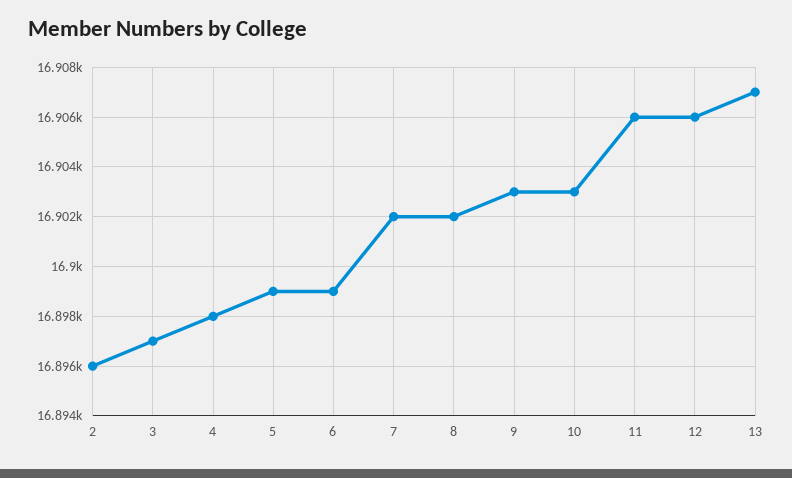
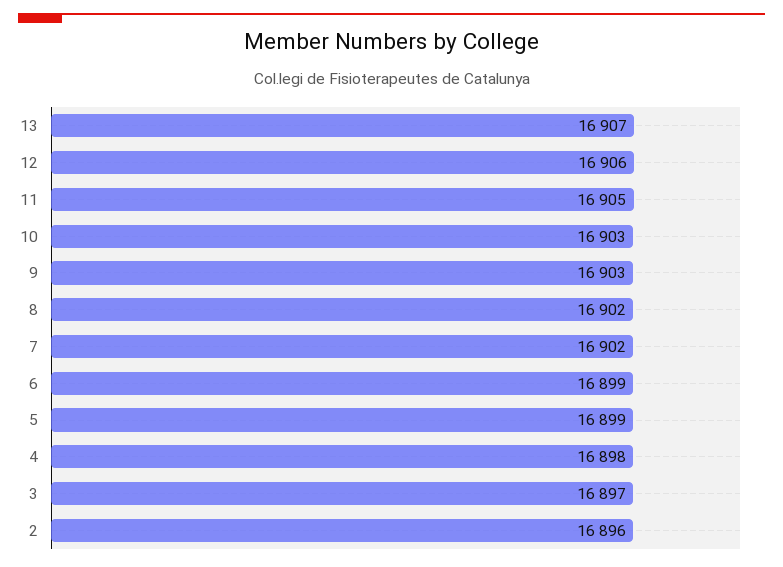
  {
    "2": 16896,
    "3": 16897,
    "4": 16898,
    "5": 16899,
    "6": 16899,
    "7": 16902,
    "8": 16902,
    "9": 16903,
    "10": 16903,
-   "11": 16906,
+   "11": 16905,
    "12": 16906,
    "13": 16907
  }

